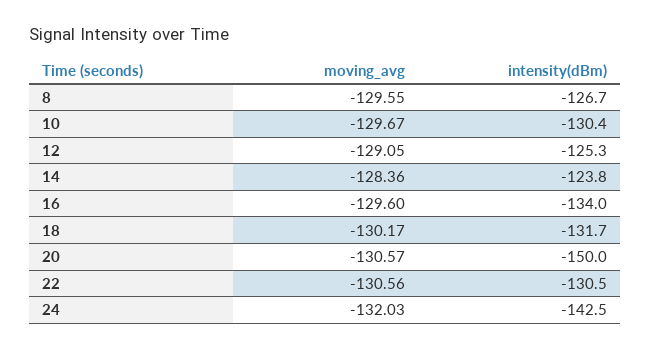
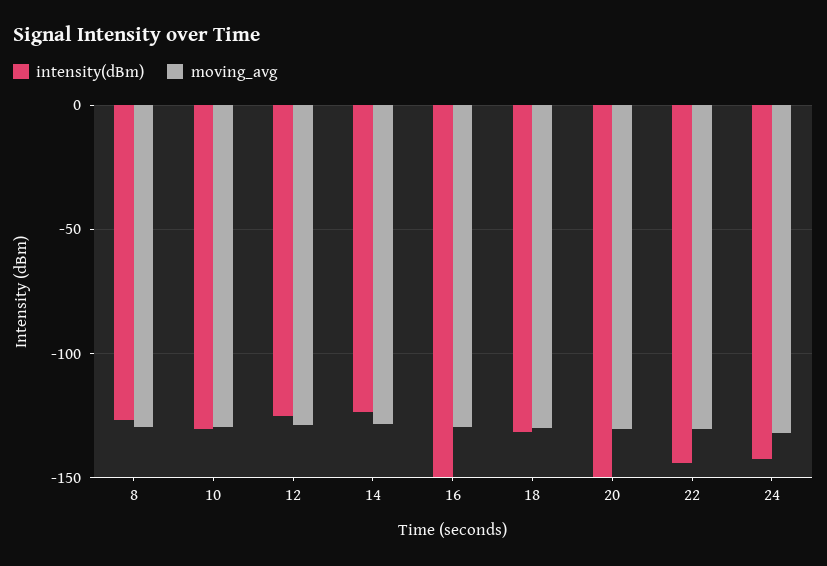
  {
    "moving_avg": {
      "8": -129.55,
      "10": -129.67,
      "12": -129.05,
      "14": -128.36,
      "16": -129.6,
      "18": -130.17,
      "20": -130.57,
      "22": -130.56,
      "24": -132.03
    },
    "intensity(dBm)": {
      "8": -126.7,
      "10": -130.4,
      "12": -125.3,
      "14": -123.8,
-     "16": -134,
+     "16": -150,
      "18": -131.7,
      "20": -150,
-     "22": -130.5,
+     "22": -145,
      "24": -142.5
    }
  }

